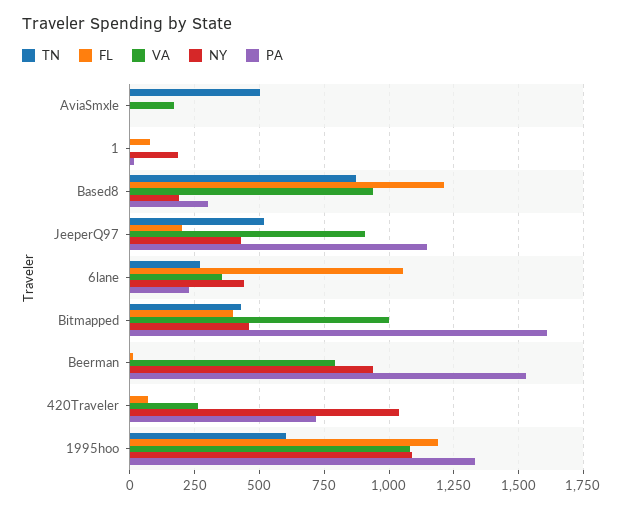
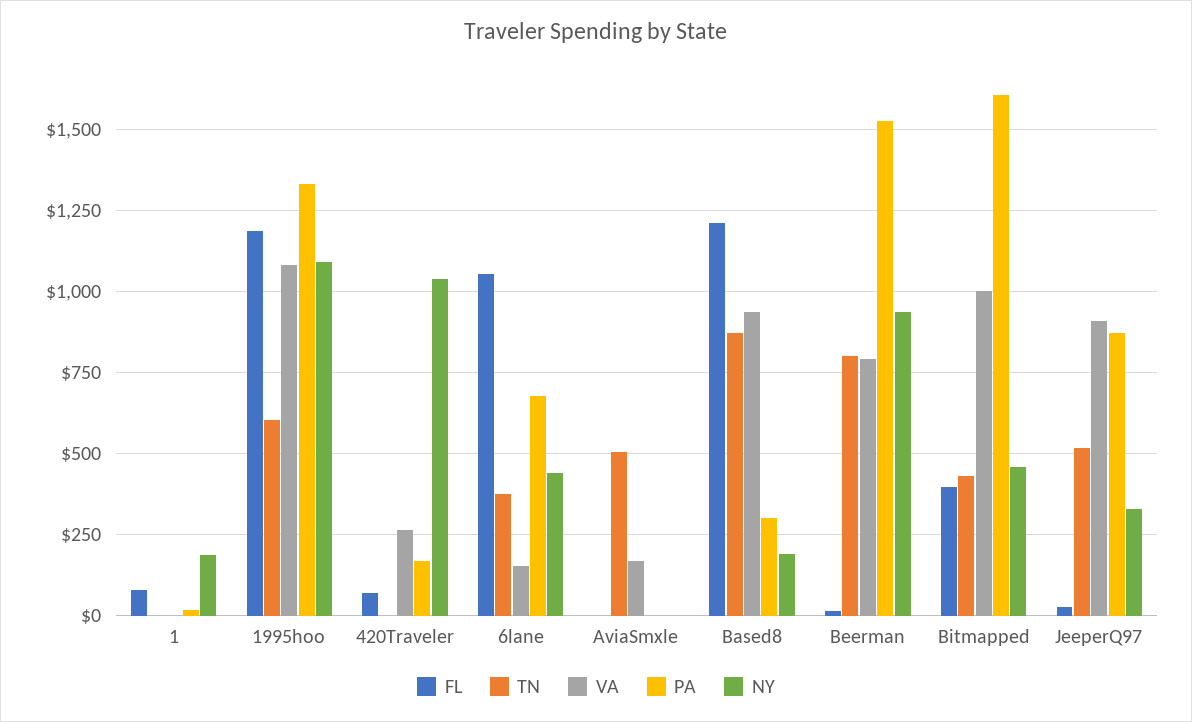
  {
    "TN": {
      "AviaSmxle": 500,
      "1": 0,
      "Based8": 875,
      "JeeperQ97": 525,
-     "6lane": 275,
+     "6lane": 375,
      "Bitmapped": 425,
-     "Beerman": 0,
+     "Beerman": 800,
      "420Traveler": 0,
      "1995hoo": 600
    },
    "FL": {
      "AviaSmxle": 0,
      "1": 75,
      "Based8": 1200,
-     "JeeperQ97": 200,
+     "JeeperQ97": 25,
      "6lane": 1050,
      "Bitmapped": 400,
      "Beerman": 25,
      "420Traveler": 75,
      "1995hoo": 1175
    },
    "VA": {
      "AviaSmxle": 175,
      "1": 0,
      "Based8": 925,
      "JeeperQ97": 900,
-     "6lane": 350,
+     "6lane": 150,
      "Bitmapped": 1000,
      "Beerman": 800,
      "420Traveler": 275,
      "1995hoo": 1075
    },
    "NY": {
      "AviaSmxle": 0,
      "1": 175,
      "Based8": 200,
-     "JeeperQ97": 425,
+     "JeeperQ97": 325,
      "6lane": 450,
      "Bitmapped": 450,
      "Beerman": 925,
      "420Traveler": 1050,
      "1995hoo": 1100
    },
    "PA": {
      "AviaSmxle": 0,
      "1": 25,
      "Based8": 300,
-     "JeeperQ97": 1150,
+     "JeeperQ97": 875,
-     "6lane": 225,
+     "6lane": 675,
      "Bitmapped": 1600,
      "Beerman": 1525,
-     "420Traveler": 725,
+     "420Traveler": 175,
      "1995hoo": 1325
    }
  }

